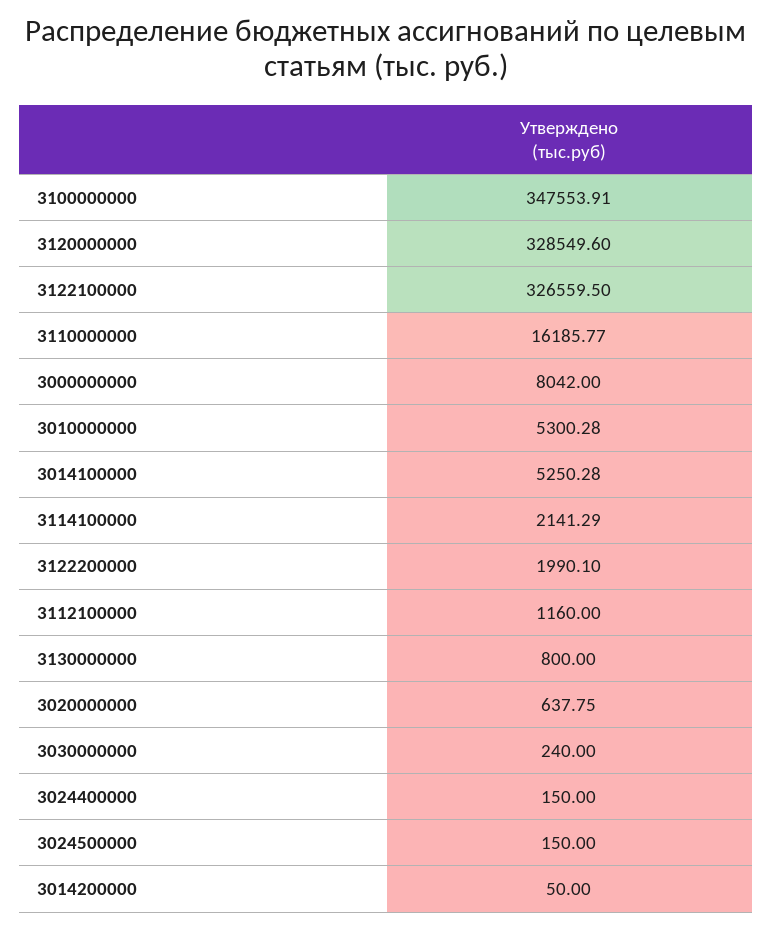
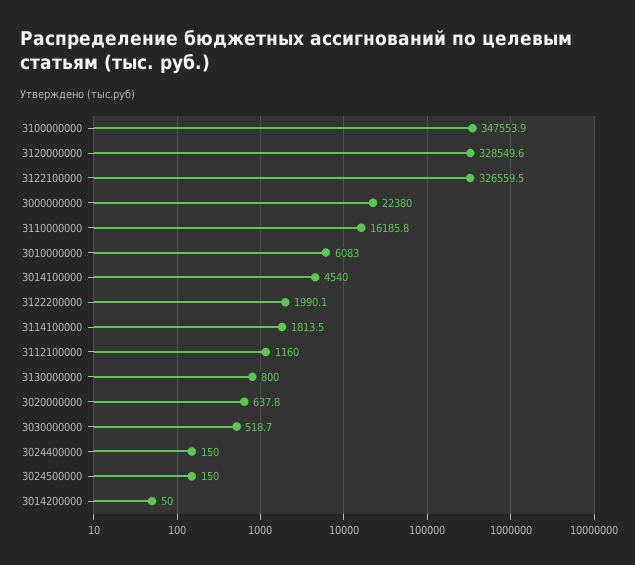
  {
    "3100000000": 347553.91,
    "3120000000": 328549.6,
    "3122100000": 326559.5,
    "3110000000": 16185.77,
-   "3000000000": 8042,
+   "3000000000": 22380,
-   "3010000000": 5300.28,
+   "3010000000": 6083,
-   "3014100000": 5250.28,
+   "3014100000": 4540,
-   "3114100000": 2141.29,
+   "3114100000": 1813.5,
    "3122200000": 1990.1,
    "3112100000": 1160,
    "3130000000": 800,
    "3020000000": 637.75,
-   "3030000000": 240,
+   "3030000000": 518.7,
    "3024400000": 150,
    "3024500000": 150,
    "3014200000": 50
  }

